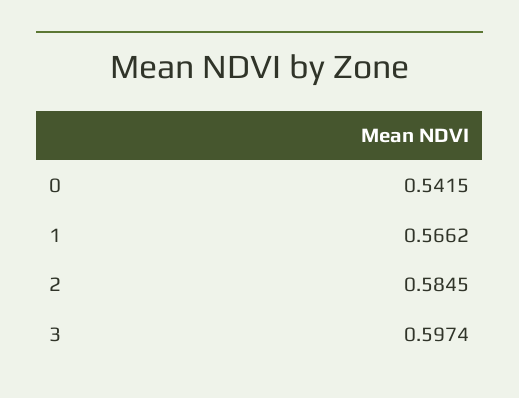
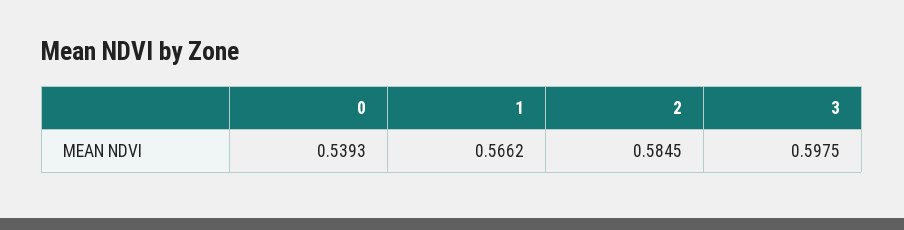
  {
-   "0": 0.5415,
+   "0": 0.5393,
    "1": 0.5662,
    "2": 0.5845,
-   "3": 0.5974
+   "3": 0.5975
  }

